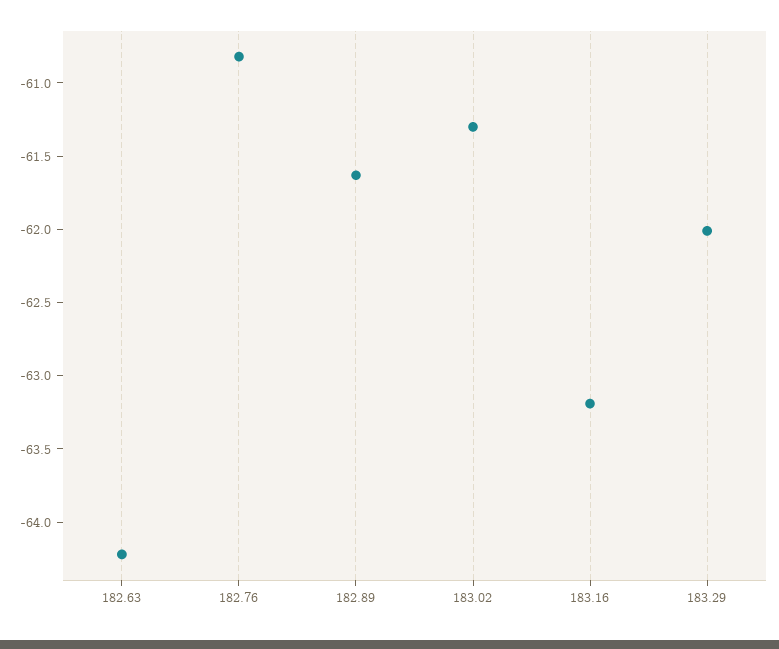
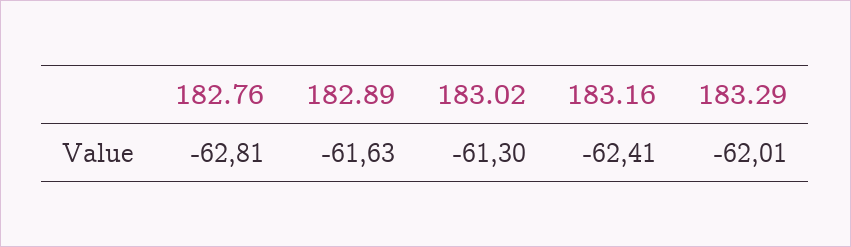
  {
-   "182.63": -64.2,
-   "182.76": -60.8,
+   "182.76": -62.81,
    "182.89": -61.63,
    "183.02": -61.3,
-   "183.16": -63.2,
+   "183.16": -62.41,
    "183.29": -62.01
  }

